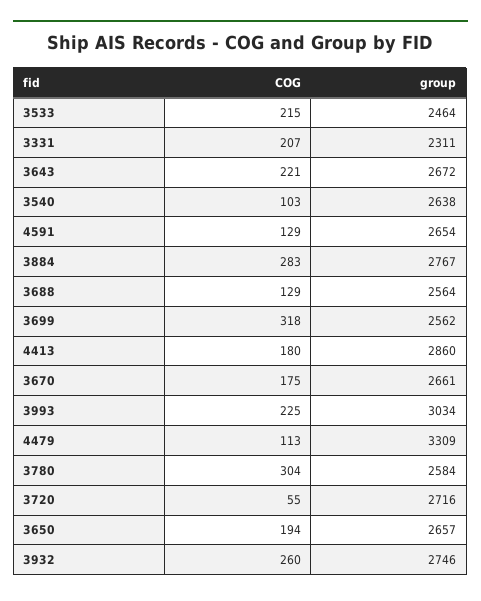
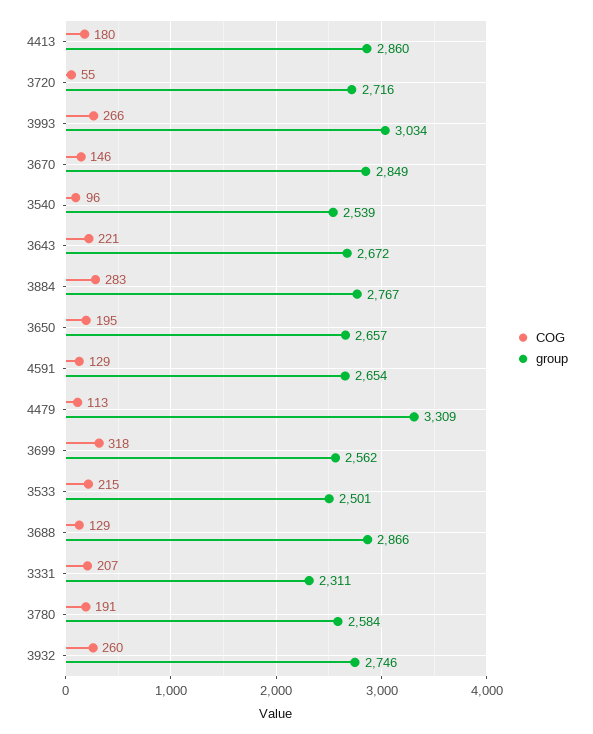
  {
    "COG": {
      "3533": 215,
      "3331": 207,
      "3643": 221,
-     "3540": 103,
+     "3540": 96,
      "4591": 129,
      "3884": 283,
      "3688": 129,
      "3699": 318,
      "4413": 180,
-     "3670": 175,
+     "3670": 146,
-     "3993": 225,
+     "3993": 266,
      "4479": 113,
-     "3780": 304,
+     "3780": 191,
      "3720": 55,
-     "3650": 194,
+     "3650": 195,
      "3932": 260
    },
    "group": {
-     "3533": 2464,
+     "3533": 2501,
      "3331": 2311,
      "3643": 2672,
-     "3540": 2638,
+     "3540": 2539,
      "4591": 2654,
      "3884": 2767,
-     "3688": 2564,
+     "3688": 2866,
      "3699": 2562,
      "4413": 2860,
-     "3670": 2661,
+     "3670": 2849,
      "3993": 3034,
      "4479": 3309,
      "3780": 2584,
      "3720": 2716,
      "3650": 2657,
      "3932": 2746
    }
  }

